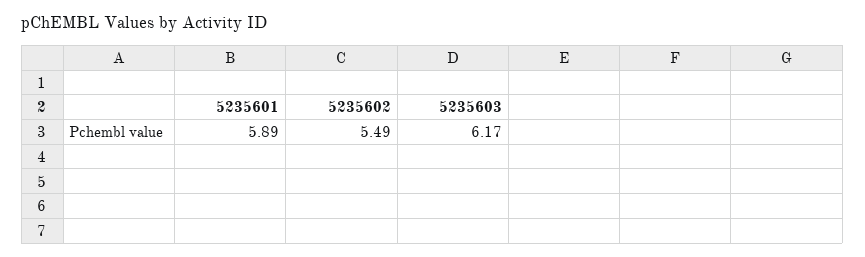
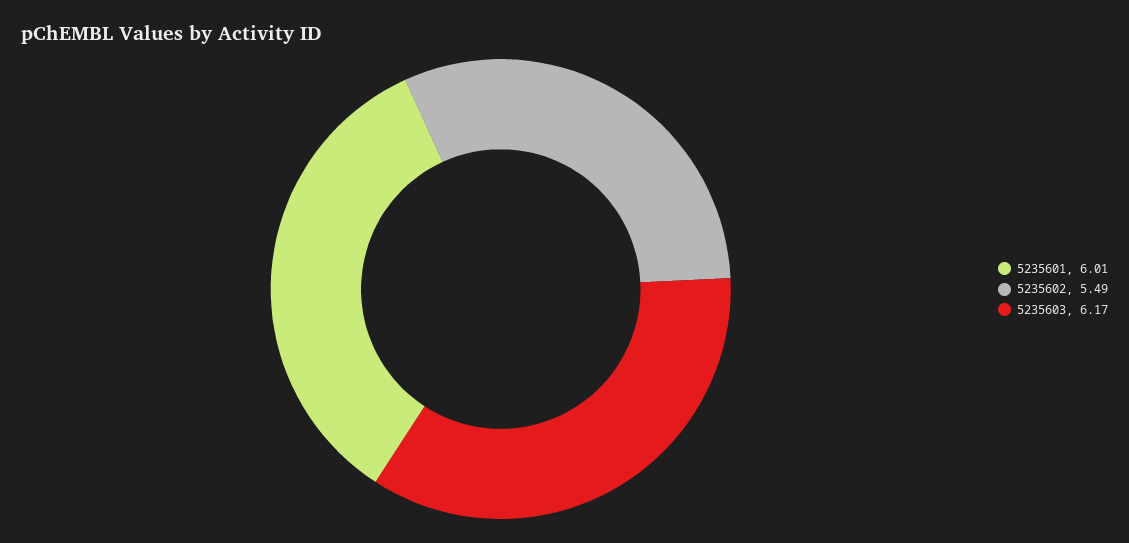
  {
-   "5235601": 5.89,
+   "5235601": 6.01,
    "5235602": 5.49,
    "5235603": 6.17
  }

